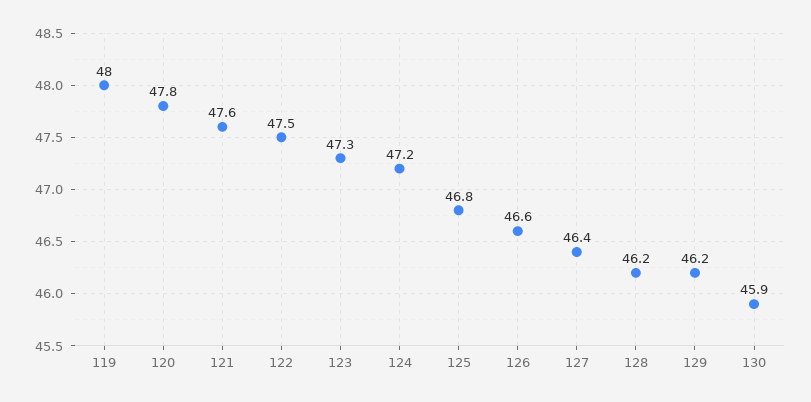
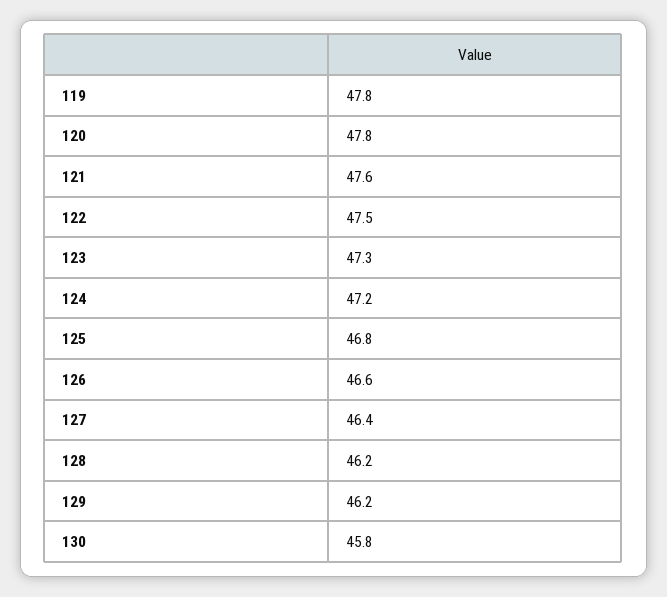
  {
-   "119": 48,
+   "119": 47.8,
    "120": 47.8,
    "121": 47.6,
    "122": 47.5,
    "123": 47.3,
    "124": 47.2,
    "125": 46.8,
    "126": 46.6,
    "127": 46.4,
    "128": 46.2,
    "129": 46.2,
-   "130": 45.9
+   "130": 45.8
  }

